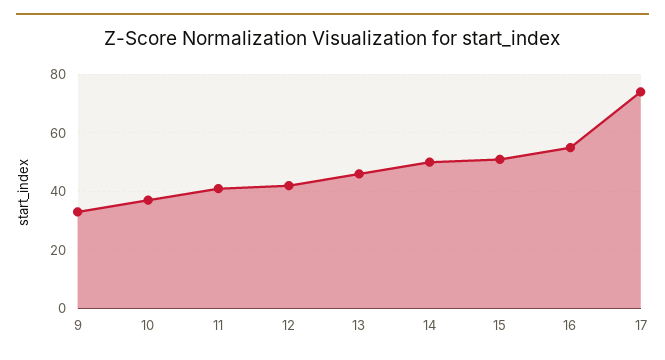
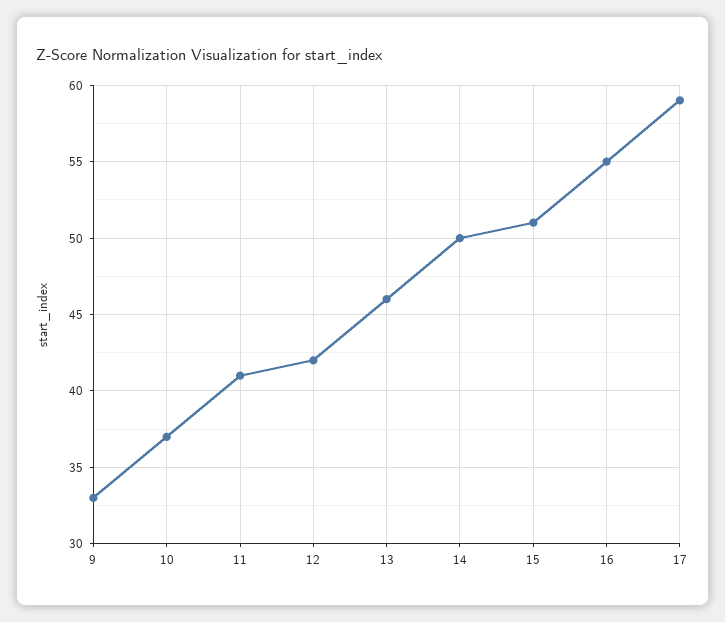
  {
    "9": 33,
    "10": 37,
    "11": 41,
    "12": 42,
    "13": 46,
    "14": 50,
    "15": 51,
    "16": 55,
-   "17": 75
+   "17": 59
  }

